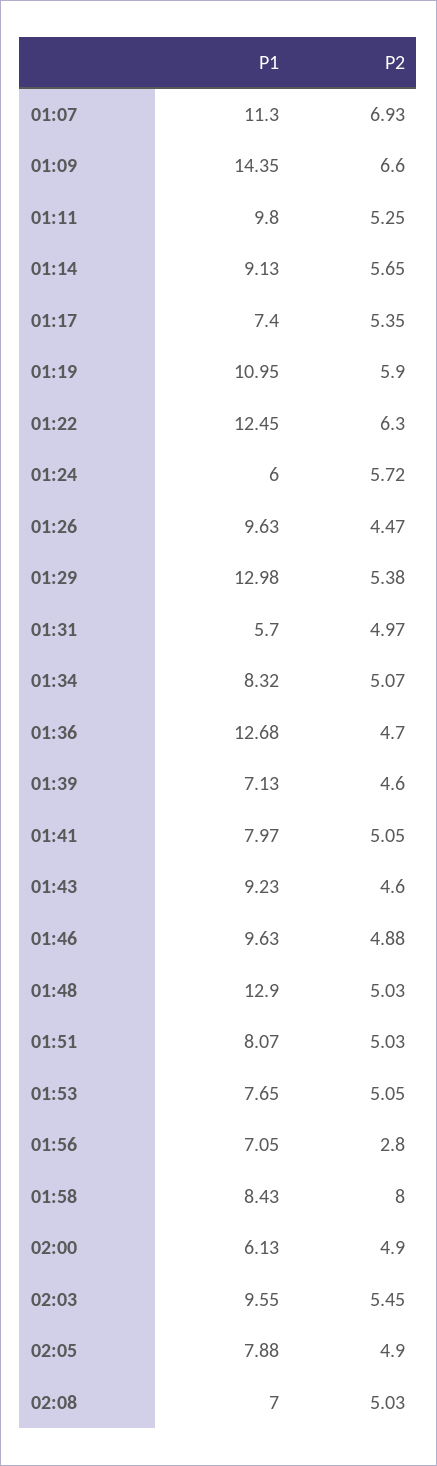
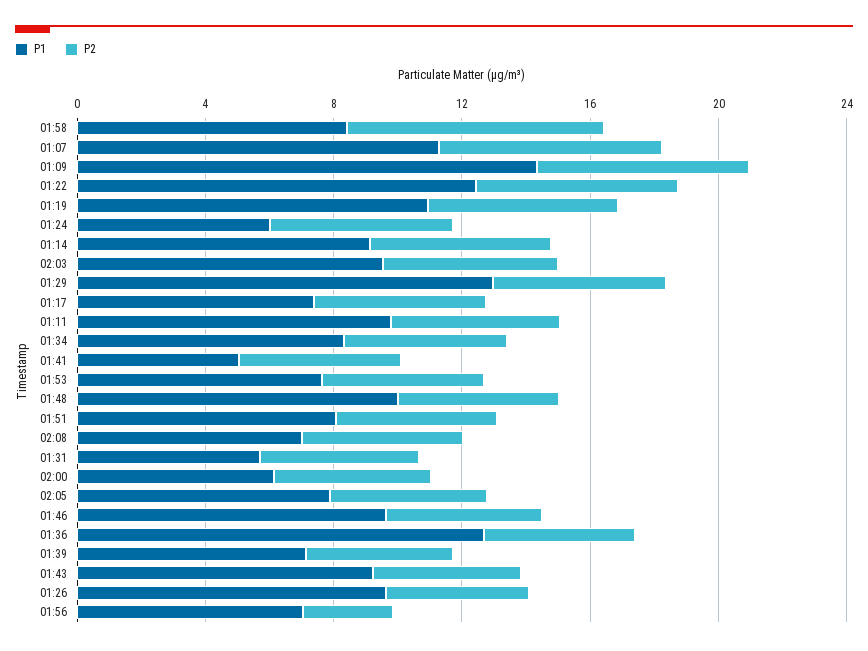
  {
    "P1": {
      "01:07": 11.3,
      "01:09": 14.35,
      "01:11": 9.8,
      "01:14": 9.13,
      "01:17": 7.4,
      "01:19": 10.95,
      "01:22": 12.45,
      "01:24": 6,
      "01:26": 9.63,
      "01:29": 12.98,
      "01:31": 5.7,
      "01:34": 8.32,
      "01:36": 12.68,
      "01:39": 7.13,
-     "01:41": 7.97,
+     "01:41": 5,
      "01:43": 9.23,
      "01:46": 9.63,
-     "01:48": 12.9,
+     "01:48": 10,
      "01:51": 8.07,
      "01:53": 7.65,
      "01:56": 7.05,
      "01:58": 8.43,
      "02:00": 6.13,
      "02:03": 9.55,
      "02:05": 7.88,
      "02:08": 7
    },
    "P2": {
      "01:07": 6.93,
      "01:09": 6.6,
      "01:11": 5.25,
      "01:14": 5.65,
      "01:17": 5.35,
      "01:19": 5.9,
      "01:22": 6.3,
      "01:24": 5.72,
      "01:26": 4.47,
      "01:29": 5.38,
      "01:31": 4.97,
      "01:34": 5.07,
      "01:36": 4.7,
      "01:39": 4.6,
      "01:41": 5.05,
      "01:43": 4.6,
      "01:46": 4.88,
      "01:48": 5.03,
      "01:51": 5.03,
      "01:53": 5.05,
      "01:56": 2.8,
      "01:58": 8,
      "02:00": 4.9,
      "02:03": 5.45,
      "02:05": 4.9,
      "02:08": 5.03
    }
  }

